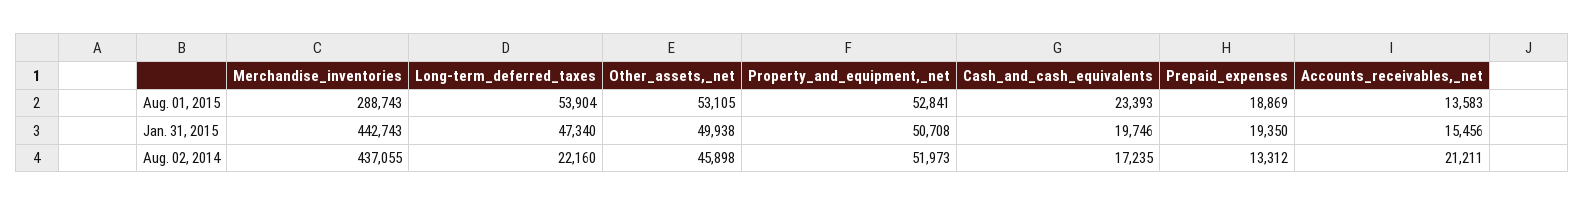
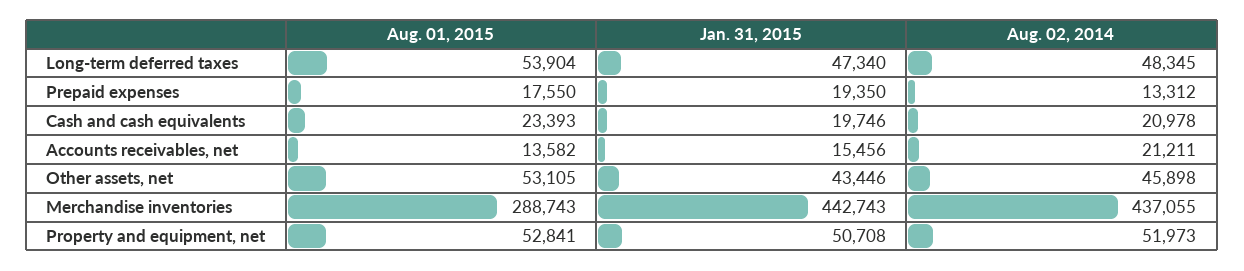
  {
    "Merchandise_inventories": {
      "Aug. 01, 2015": 288743,
      "Jan. 31, 2015": 442743,
      "Aug. 02, 2014": 437055
    },
    "Long-term_deferred_taxes": {
      "Aug. 01, 2015": 53904,
      "Jan. 31, 2015": 47340,
-     "Aug. 02, 2014": 22160
+     "Aug. 02, 2014": 48345
    },
    "Other_assets,_net": {
      "Aug. 01, 2015": 53105,
-     "Jan. 31, 2015": 49938,
+     "Jan. 31, 2015": 43446,
      "Aug. 02, 2014": 45898
    },
    "Property_and_equipment,_net": {
      "Aug. 01, 2015": 52841,
      "Jan. 31, 2015": 50708,
      "Aug. 02, 2014": 51973
    },
    "Cash_and_cash_equivalents": {
      "Aug. 01, 2015": 23393,
      "Jan. 31, 2015": 19746,
-     "Aug. 02, 2014": 17235
+     "Aug. 02, 2014": 20978
    },
    "Prepaid_expenses": {
-     "Aug. 01, 2015": 18869,
+     "Aug. 01, 2015": 17550,
      "Jan. 31, 2015": 19350,
      "Aug. 02, 2014": 13312
    },
    "Accounts_receivables,_net": {
-     "Aug. 01, 2015": 13583,
+     "Aug. 01, 2015": 13582,
      "Jan. 31, 2015": 15456,
      "Aug. 02, 2014": 21211
    }
  }

